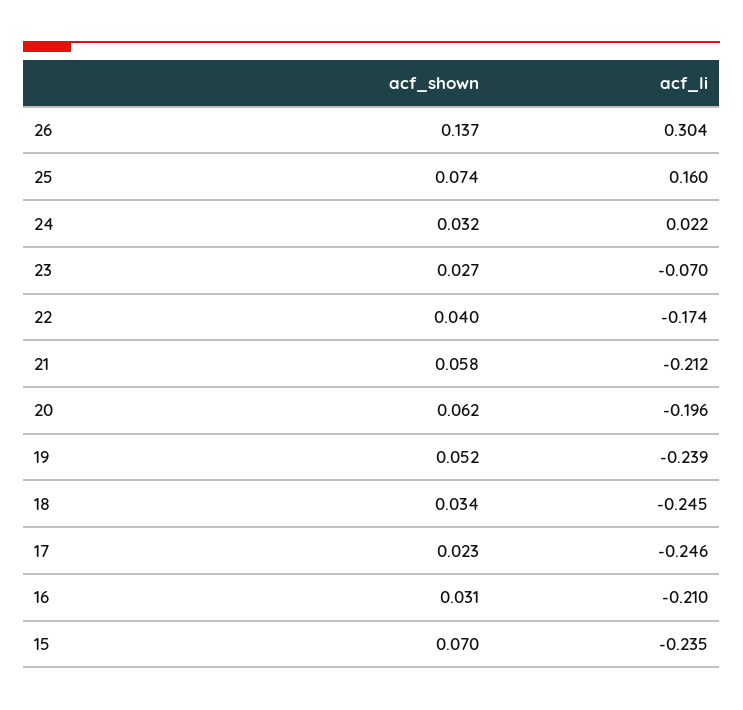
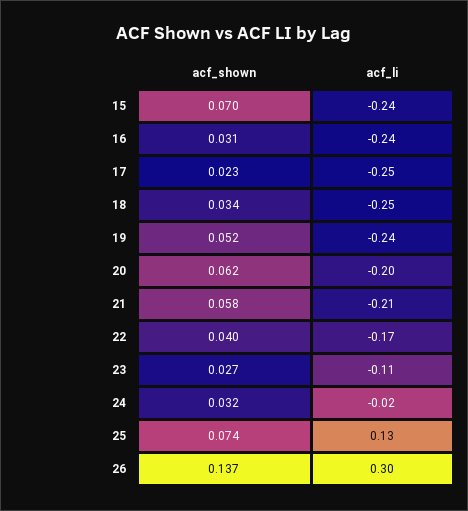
  {
    "acf_shown": {
      "26": 0.137,
      "25": 0.074,
      "24": 0.032,
      "23": 0.027,
      "22": 0.04,
      "21": 0.058,
      "20": 0.062,
      "19": 0.052,
      "18": 0.034,
      "17": 0.023,
      "16": 0.031,
      "15": 0.07
    },
    "acf_li": {
      "26": 0.304,
-     "25": 0.16,
+     "25": 0.13,
-     "24": 0.022,
+     "24": -0.02,
-     "23": -0.07,
+     "23": -0.11,
      "22": -0.174,
      "21": -0.212,
      "20": -0.196,
      "19": -0.239,
      "18": -0.245,
      "17": -0.246,
-     "16": -0.21,
+     "16": -0.24,
      "15": -0.235
    }
  }

